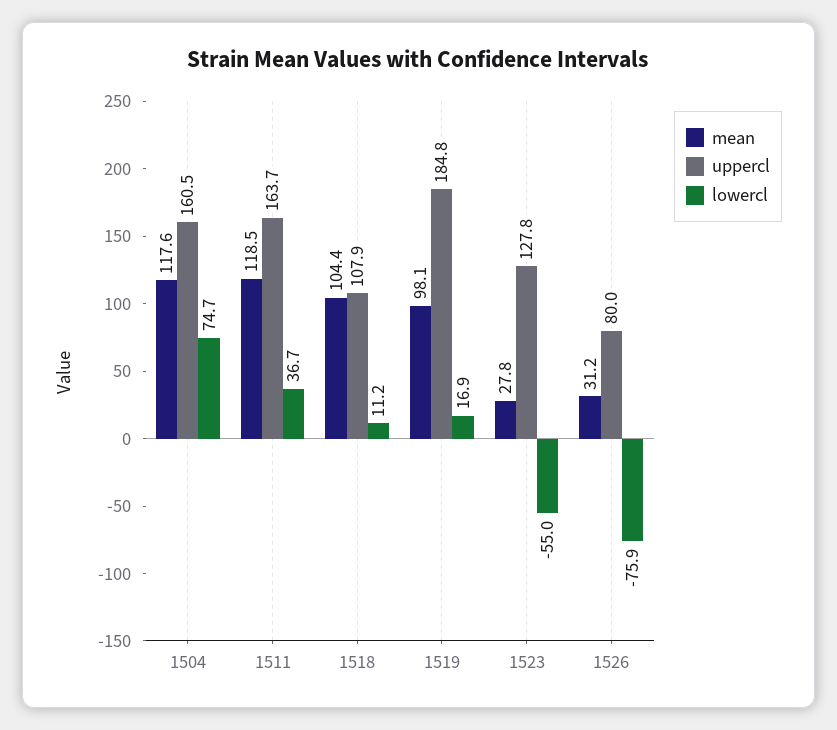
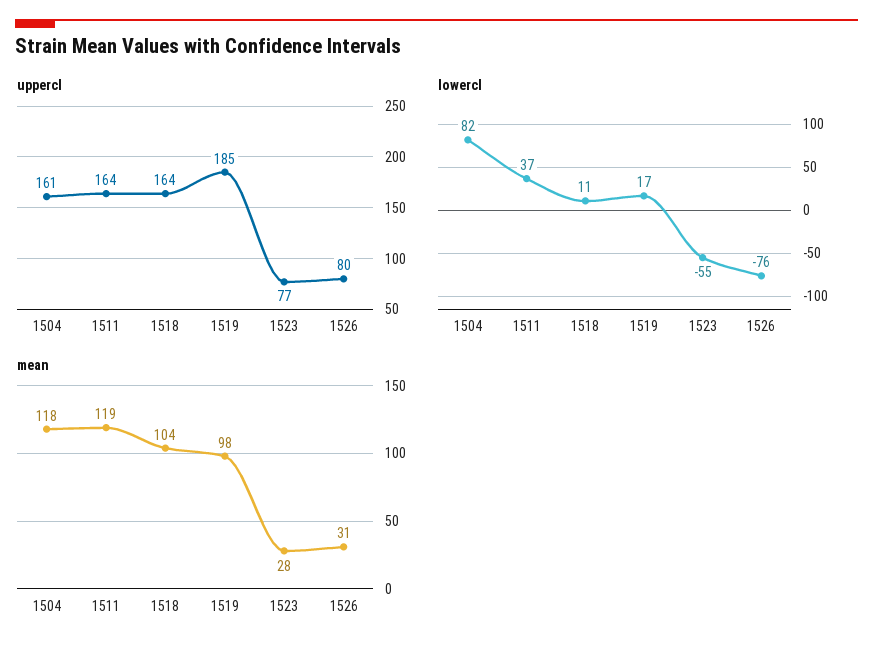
  {
    "mean": {
      "1504": 117.6,
      "1511": 118.5,
      "1518": 104.4,
      "1519": 98.1,
      "1523": 27.8,
      "1526": 31.2
    },
    "uppercl": {
      "1504": 160.5,
      "1511": 163.7,
-     "1518": 107.9,
+     "1518": 164,
      "1519": 184.8,
-     "1523": 127.8,
+     "1523": 77,
      "1526": 80
    },
    "lowercl": {
-     "1504": 74.7,
+     "1504": 82,
      "1511": 36.7,
      "1518": 11.2,
      "1519": 16.9,
      "1523": -55,
      "1526": -75.9
    }
  }

